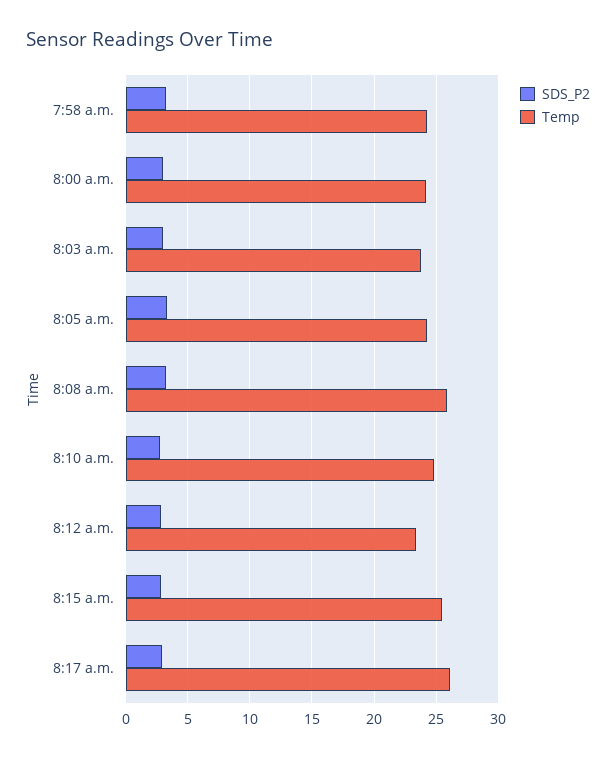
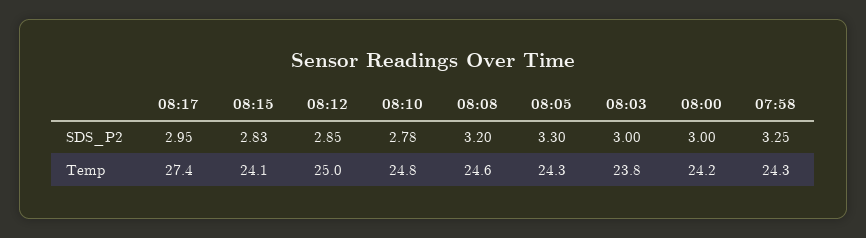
  {
    "SDS_P2": {
      "7:58 a.m.": 3.25,
      "8:00 a.m.": 3,
      "8:03 a.m.": 3,
      "8:05 a.m.": 3.3,
      "8:08 a.m.": 3.2,
      "8:10 a.m.": 2.78,
      "8:12 a.m.": 2.85,
      "8:15 a.m.": 2.83,
      "8:17 a.m.": 2.95
    },
    "Temp": {
      "7:58 a.m.": 24.3,
      "8:00 a.m.": 24.2,
      "8:03 a.m.": 23.8,
      "8:05 a.m.": 24.3,
-     "8:08 a.m.": 26,
+     "8:08 a.m.": 24.6,
      "8:10 a.m.": 24.8,
-     "8:12 a.m.": 23.5,
+     "8:12 a.m.": 25,
-     "8:15 a.m.": 25.5,
+     "8:15 a.m.": 24.1,
-     "8:17 a.m.": 26
+     "8:17 a.m.": 27.4
    }
  }

